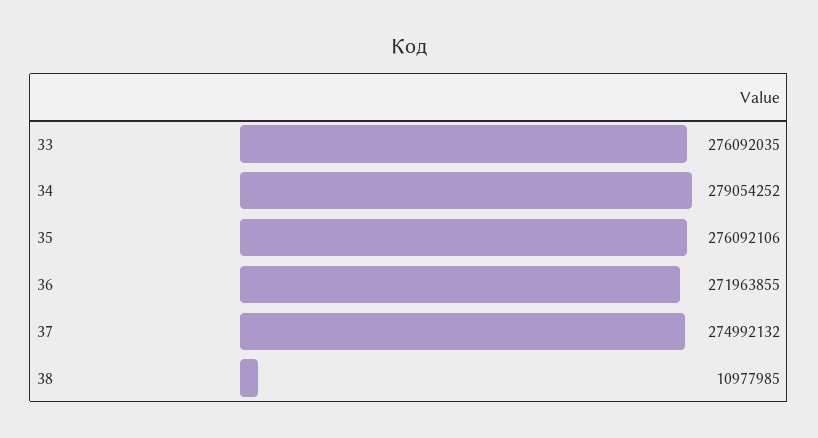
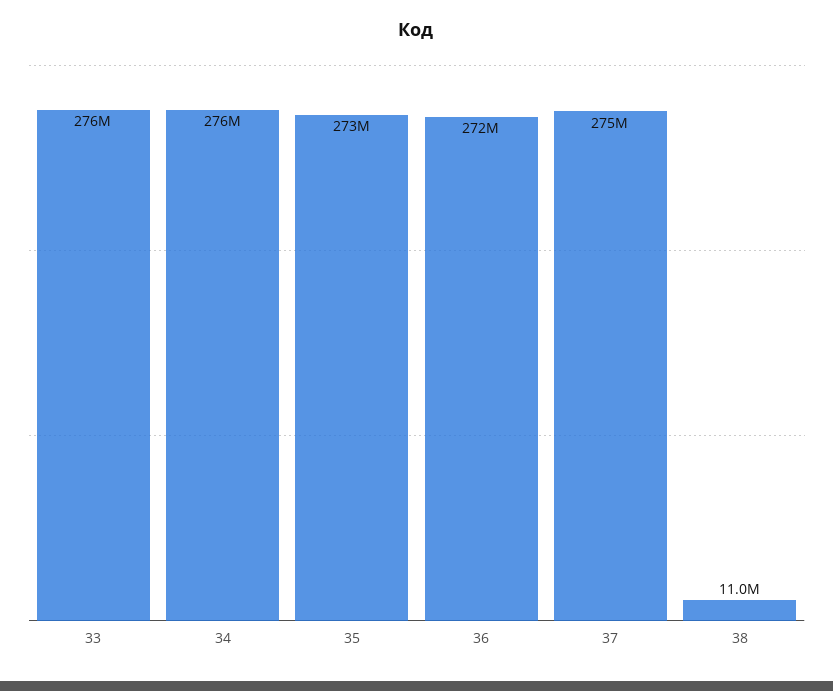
  {
    "33": 276092035,
-   "34": 279054252,
+   "34": 276000000,
-   "35": 276092106,
+   "35": 273000000,
    "36": 271963855,
    "37": 274992132,
    "38": 10977985
  }

